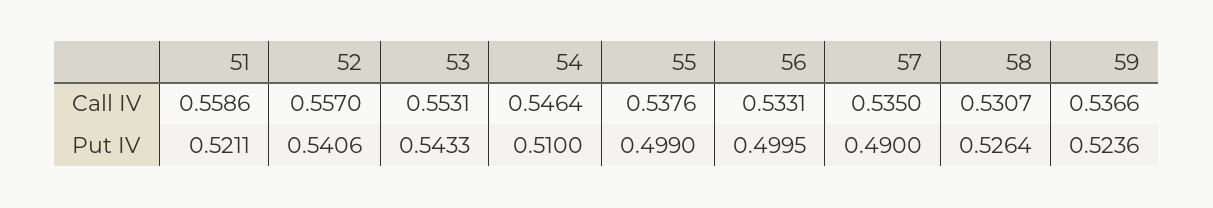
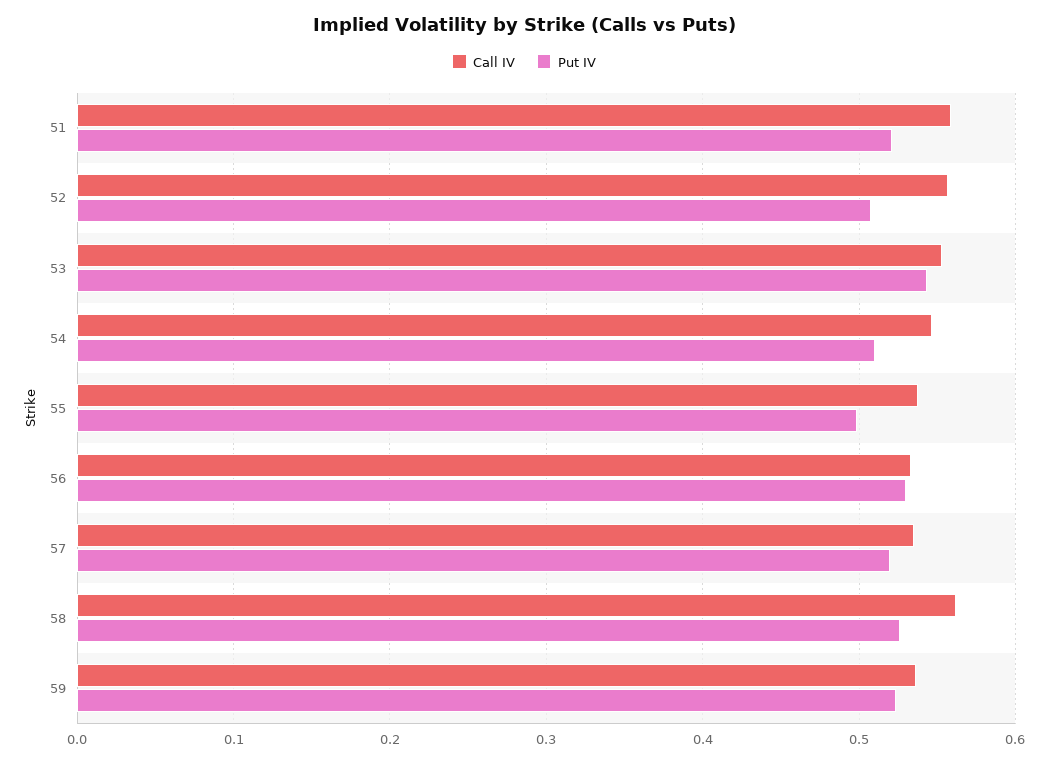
  {
    "Call IV": {
      "51": 0.5586,
      "52": 0.557,
      "53": 0.5531,
      "54": 0.5464,
      "55": 0.5376,
      "56": 0.5331,
      "57": 0.535,
-     "58": 0.5307,
+     "58": 0.56,
      "59": 0.5366
    },
    "Put IV": {
      "51": 0.5211,
-     "52": 0.5406,
+     "52": 0.51,
      "53": 0.5433,
      "54": 0.51,
      "55": 0.499,
-     "56": 0.4995,
+     "56": 0.53,
-     "57": 0.49,
+     "57": 0.52,
      "58": 0.5264,
      "59": 0.5236
    }
  }

